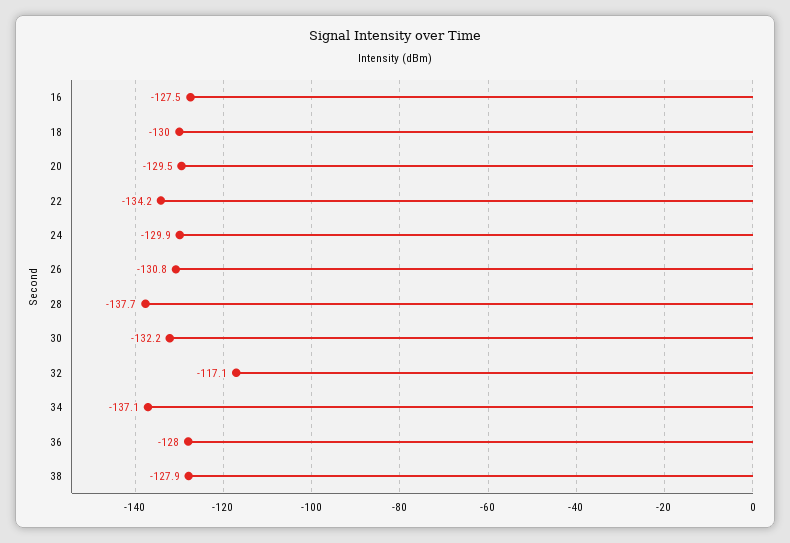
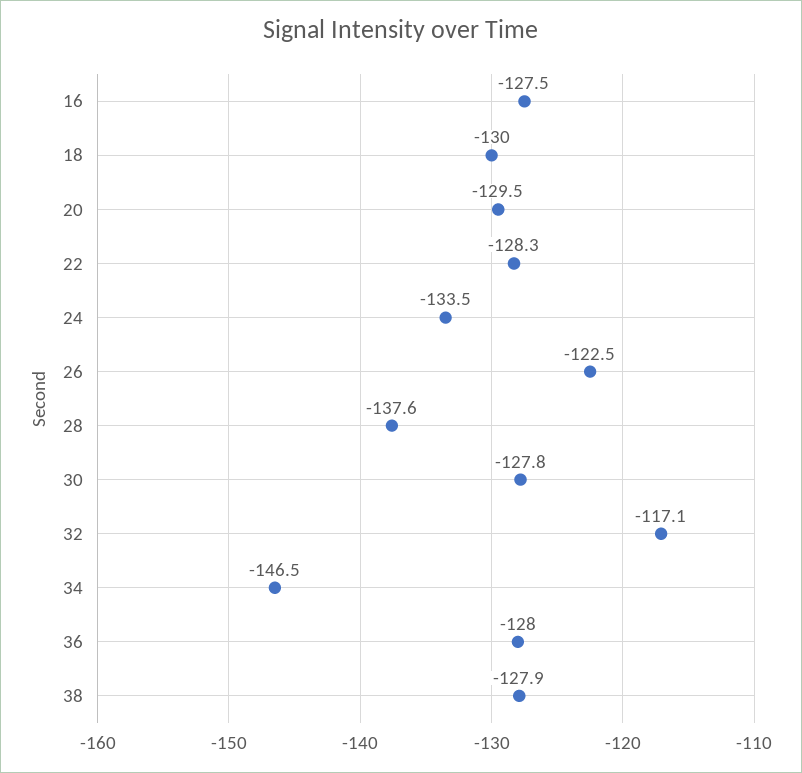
  {
    "16": -127.5,
    "18": -130,
    "20": -129.5,
-   "22": -134.2,
+   "22": -128.3,
-   "24": -129.9,
+   "24": -133.5,
-   "26": -130.8,
+   "26": -122.5,
-   "28": -137.7,
+   "28": -137.6,
-   "30": -132.2,
+   "30": -127.8,
    "32": -117.1,
-   "34": -137.1,
+   "34": -146.5,
    "36": -128,
    "38": -127.9
  }

